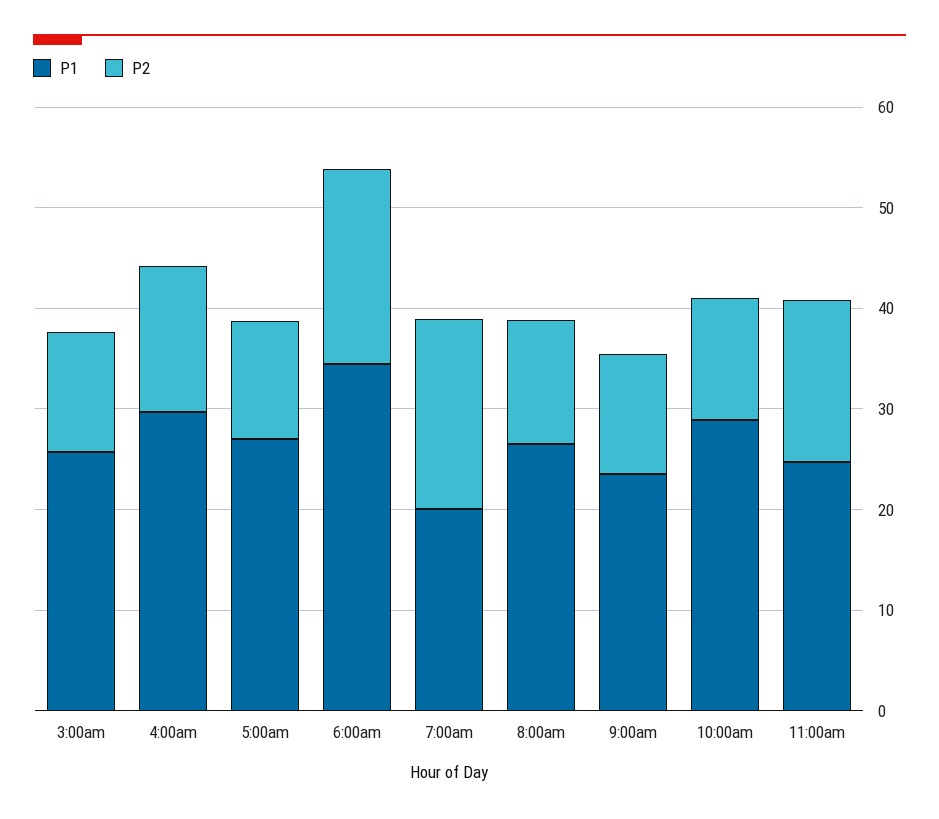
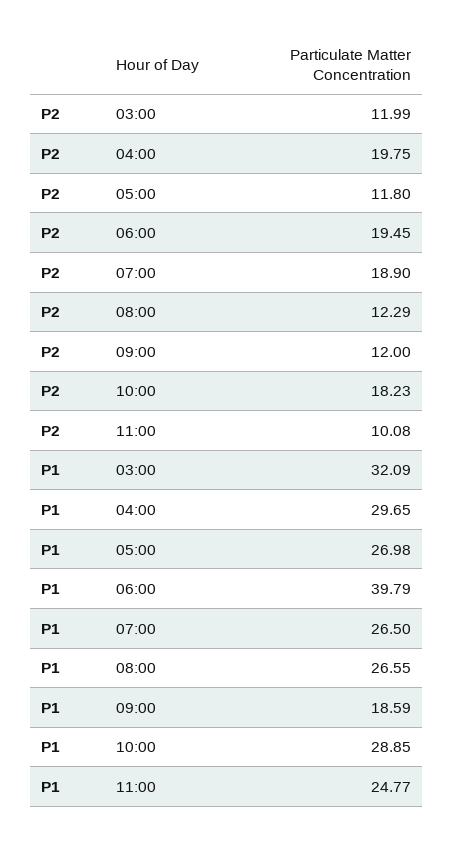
  {
    "P1": {
-     "3:00am": 26,
+     "3:00am": 32.09,
      "4:00am": 29.65,
      "5:00am": 26.98,
-     "6:00am": 34,
+     "6:00am": 39.79,
-     "7:00am": 20,
+     "7:00am": 26.5,
      "8:00am": 26.55,
-     "9:00am": 24,
+     "9:00am": 18.59,
      "10:00am": 28.85,
      "11:00am": 24.77
    },
    "P2": {
      "3:00am": 11.99,
-     "4:00am": 14,
+     "4:00am": 19.75,
      "5:00am": 11.8,
      "6:00am": 19.45,
      "7:00am": 18.9,
      "8:00am": 12.29,
      "9:00am": 12,
-     "10:00am": 12,
+     "10:00am": 18.23,
-     "11:00am": 16
+     "11:00am": 10.08
    }
  }

